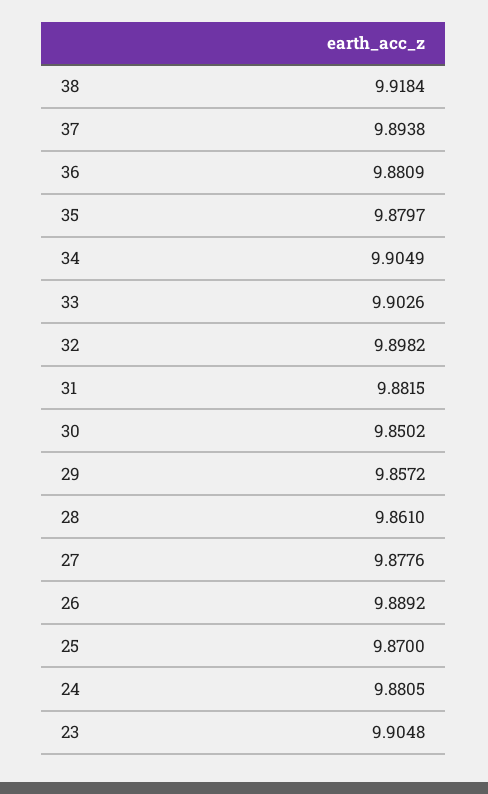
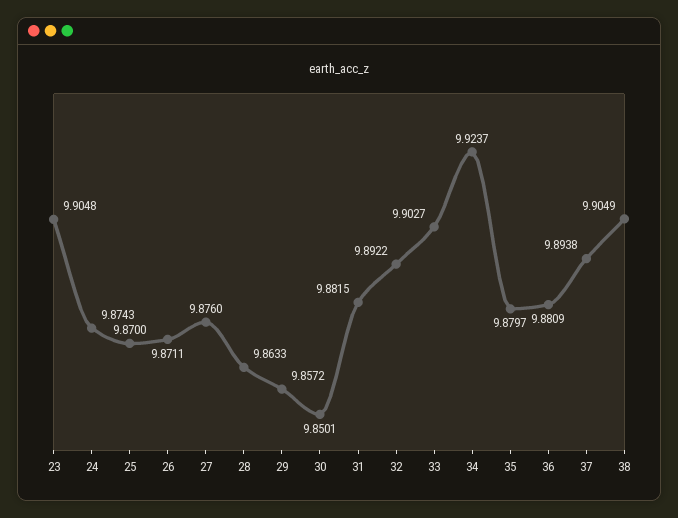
  {
-   "38": 9.9184,
+   "38": 9.9049,
    "37": 9.8938,
    "36": 9.8809,
    "35": 9.8797,
-   "34": 9.9049,
+   "34": 9.9237,
-   "33": 9.9026,
+   "33": 9.9027,
-   "32": 9.8982,
+   "32": 9.8922,
    "31": 9.8815,
-   "30": 9.8502,
+   "30": 9.8501,
    "29": 9.8572,
-   "28": 9.861,
+   "28": 9.8633,
-   "27": 9.8776,
+   "27": 9.876,
-   "26": 9.8892,
+   "26": 9.8711,
    "25": 9.87,
-   "24": 9.8805,
+   "24": 9.8743,
    "23": 9.9048
  }

